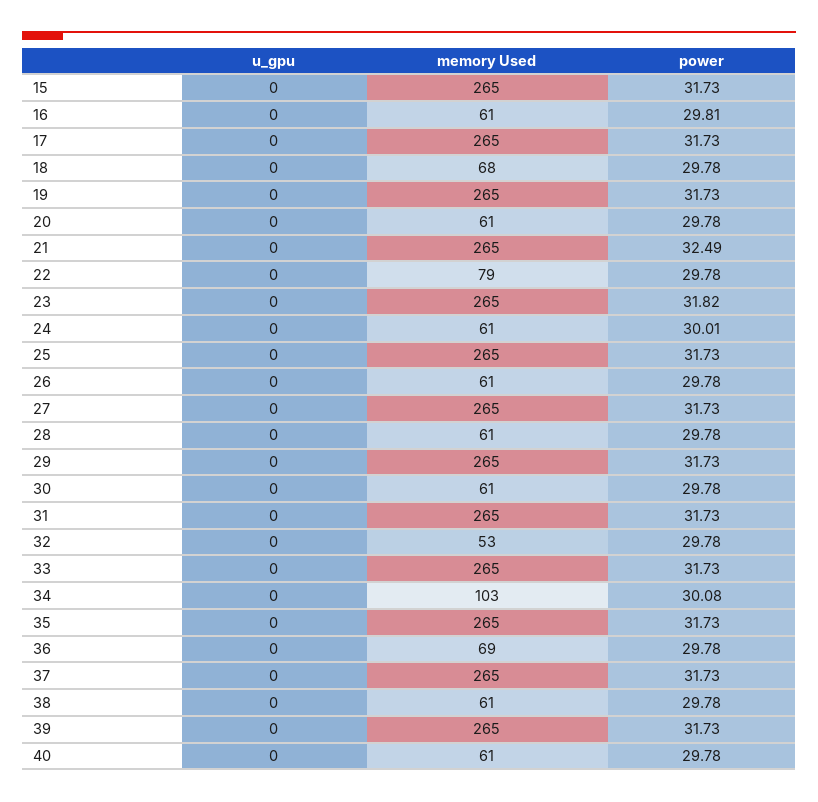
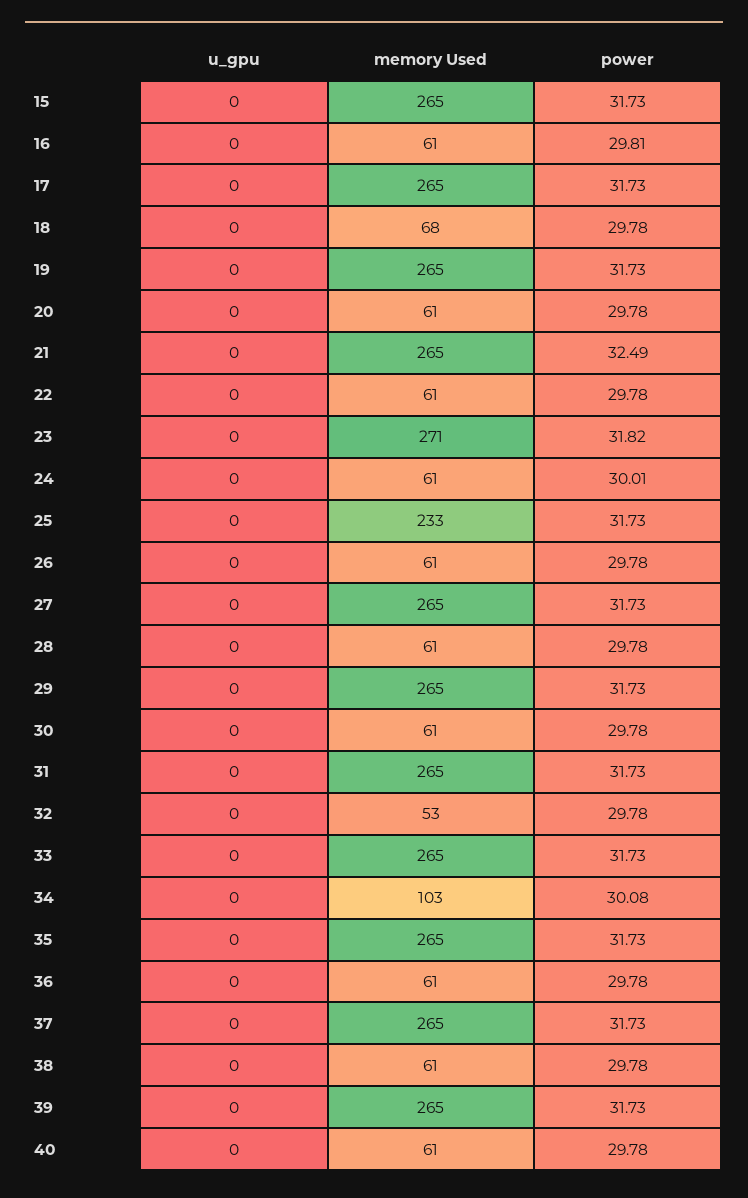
  {
    "u_gpu": {
      "15": 0,
      "16": 0,
      "17": 0,
      "18": 0,
      "19": 0,
      "20": 0,
      "21": 0,
      "22": 0,
      "23": 0,
      "24": 0,
      "25": 0,
      "26": 0,
      "27": 0,
      "28": 0,
      "29": 0,
      "30": 0,
      "31": 0,
      "32": 0,
      "33": 0,
      "34": 0,
      "35": 0,
      "36": 0,
      "37": 0,
      "38": 0,
      "39": 0,
      "40": 0
    },
    "memory Used": {
      "15": 265,
      "16": 61,
      "17": 265,
      "18": 68,
      "19": 265,
      "20": 61,
      "21": 265,
-     "22": 79,
+     "22": 61,
-     "23": 265,
+     "23": 271,
      "24": 61,
-     "25": 265,
+     "25": 233,
      "26": 61,
      "27": 265,
      "28": 61,
      "29": 265,
      "30": 61,
      "31": 265,
      "32": 53,
      "33": 265,
      "34": 103,
      "35": 265,
-     "36": 69,
+     "36": 61,
      "37": 265,
      "38": 61,
      "39": 265,
      "40": 61
    },
    "power": {
      "15": 31.73,
      "16": 29.81,
      "17": 31.73,
      "18": 29.78,
      "19": 31.73,
      "20": 29.78,
      "21": 32.49,
      "22": 29.78,
      "23": 31.82,
      "24": 30.01,
      "25": 31.73,
      "26": 29.78,
      "27": 31.73,
      "28": 29.78,
      "29": 31.73,
      "30": 29.78,
      "31": 31.73,
      "32": 29.78,
      "33": 31.73,
      "34": 30.08,
      "35": 31.73,
      "36": 29.78,
      "37": 31.73,
      "38": 29.78,
      "39": 31.73,
      "40": 29.78
    }
  }

